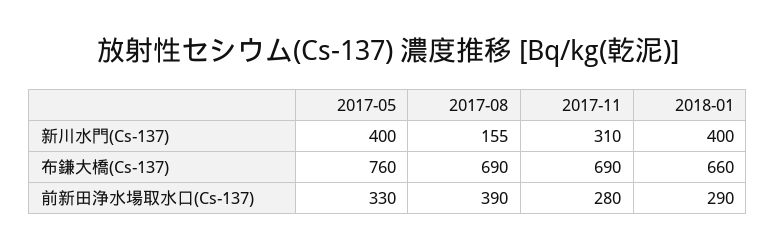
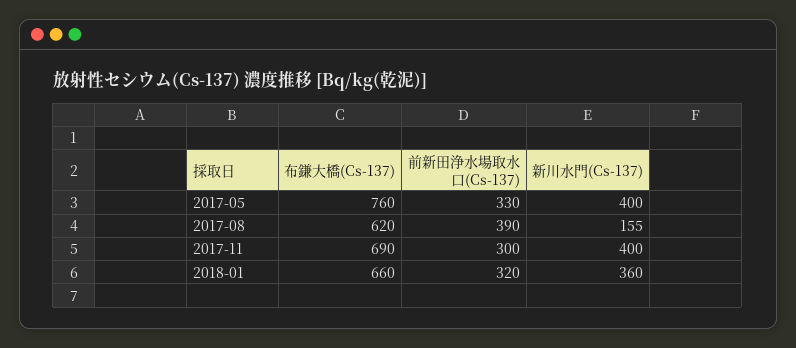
  {
    "2017-05": {
      "新川水門(Cs-137)": 400,
      "布鎌大橋(Cs-137)": 760,
      "前新田浄水場取水口(Cs-137)": 330
    },
    "2017-08": {
      "新川水門(Cs-137)": 155,
-     "布鎌大橋(Cs-137)": 690,
+     "布鎌大橋(Cs-137)": 620,
      "前新田浄水場取水口(Cs-137)": 390
    },
    "2017-11": {
-     "新川水門(Cs-137)": 310,
+     "新川水門(Cs-137)": 400,
      "布鎌大橋(Cs-137)": 690,
-     "前新田浄水場取水口(Cs-137)": 280
+     "前新田浄水場取水口(Cs-137)": 300
    },
    "2018-01": {
-     "新川水門(Cs-137)": 400,
+     "新川水門(Cs-137)": 360,
      "布鎌大橋(Cs-137)": 660,
-     "前新田浄水場取水口(Cs-137)": 290
+     "前新田浄水場取水口(Cs-137)": 320
    }
  }

